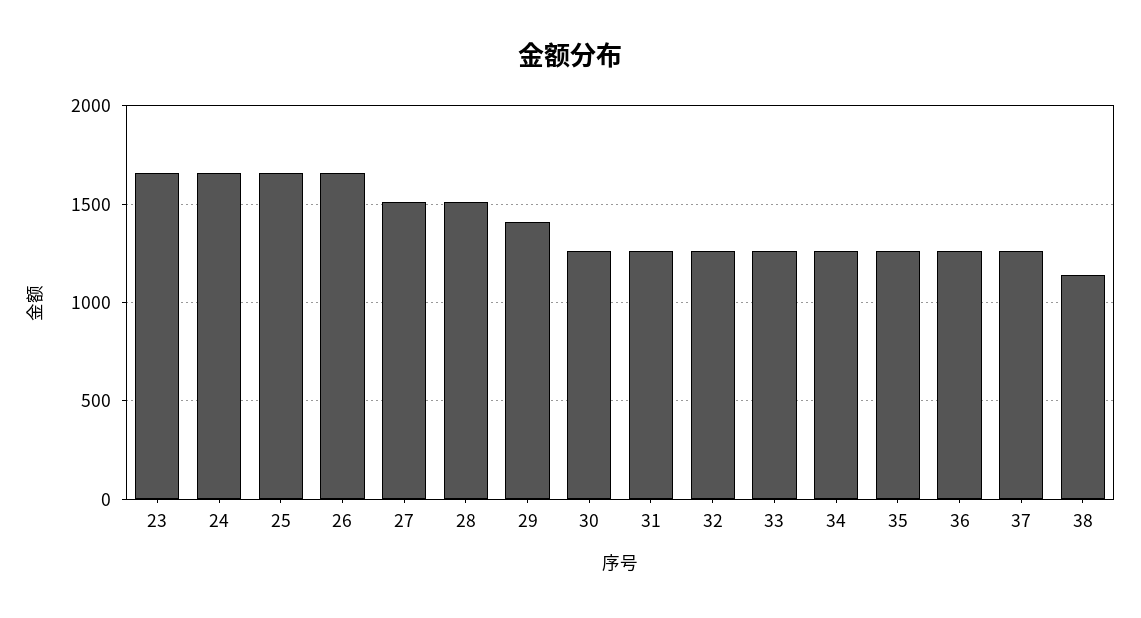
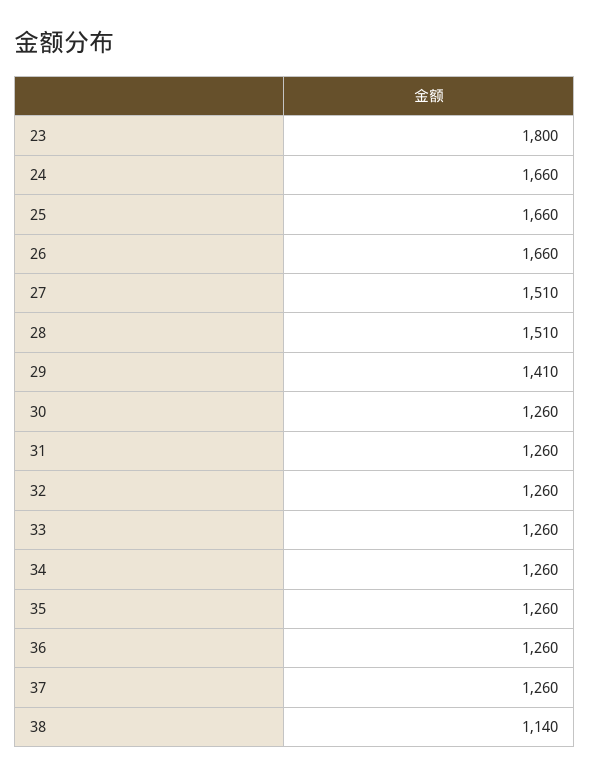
  {
-   "23": 1650,
+   "23": 1800,
    "24": 1660,
    "25": 1660,
    "26": 1660,
    "27": 1510,
    "28": 1510,
    "29": 1410,
    "30": 1260,
    "31": 1260,
    "32": 1260,
    "33": 1260,
    "34": 1260,
    "35": 1260,
    "36": 1260,
    "37": 1260,
    "38": 1140
  }

